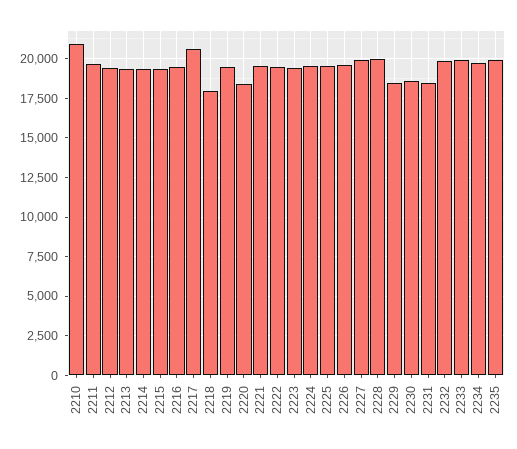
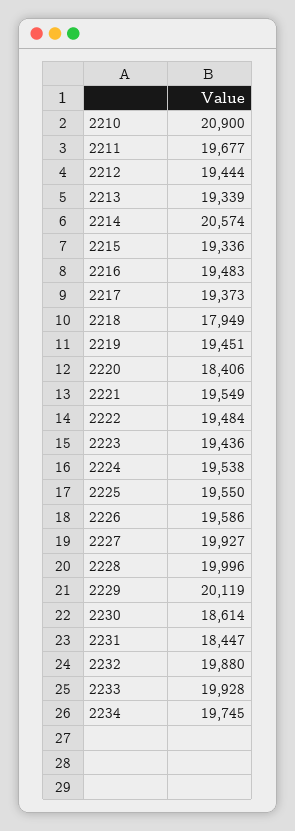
  {
    "2210": 20900,
    "2211": 19677,
    "2212": 19444,
    "2213": 19339,
-   "2214": 19500,
+   "2214": 20574,
    "2215": 19336,
    "2216": 19483,
-   "2217": 20500,
+   "2217": 19373,
    "2218": 17949,
    "2219": 19451,
    "2220": 18406,
    "2221": 19549,
    "2222": 19484,
    "2223": 19436,
    "2224": 19538,
    "2225": 19550,
    "2226": 19586,
    "2227": 19927,
    "2228": 19996,
-   "2229": 18500,
+   "2229": 20119,
    "2230": 18614,
    "2231": 18447,
    "2232": 19880,
    "2233": 19928,
-   "2234": 19745,
+   "2234": 19745
-   "2235": 20000
  }

